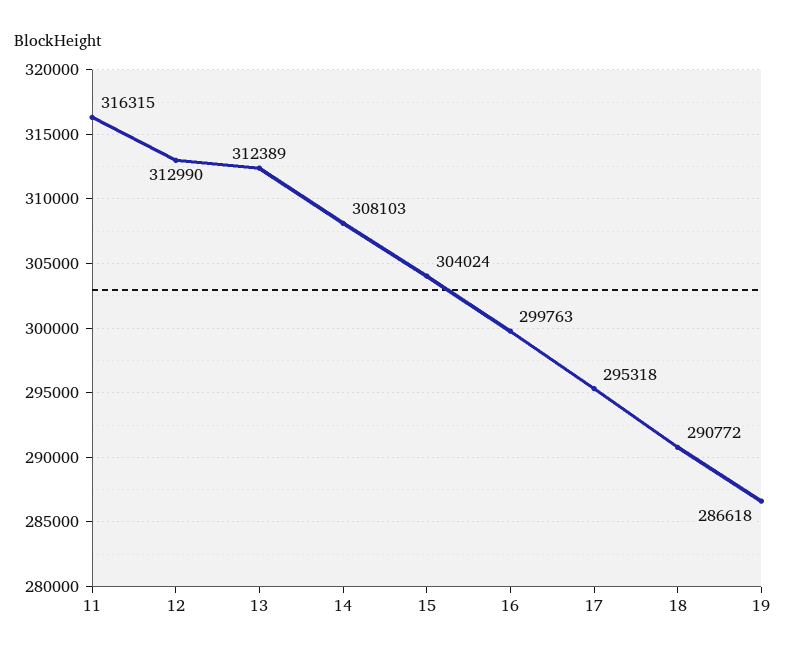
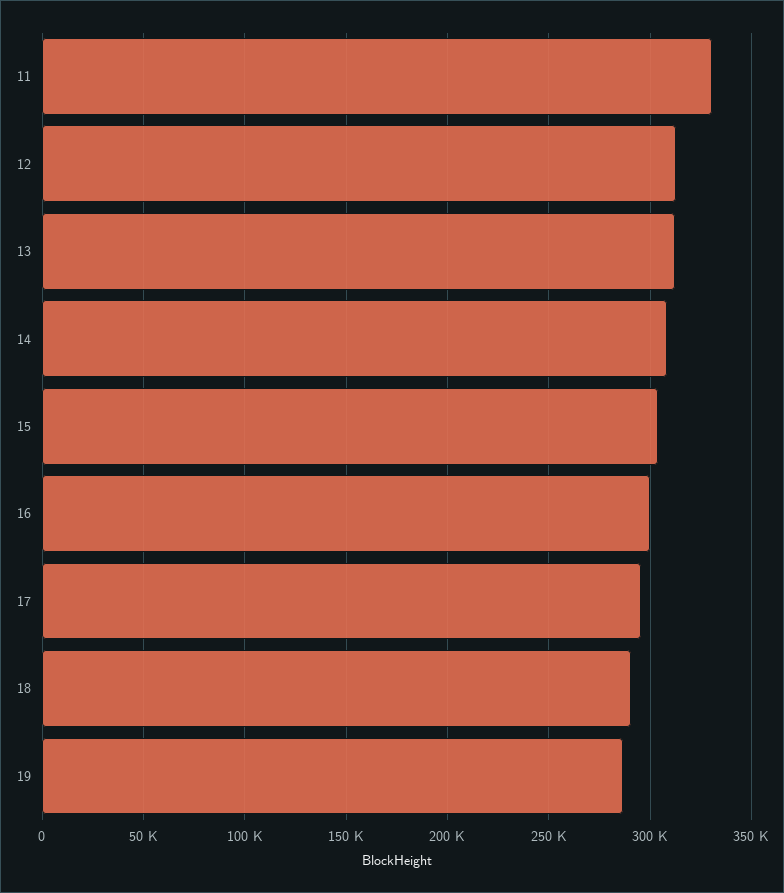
  {
-   "11": 316315,
+   "11": 330000,
    "12": 312990,
    "13": 312389,
    "14": 308103,
    "15": 304024,
    "16": 299763,
    "17": 295318,
    "18": 290772,
    "19": 286618
  }

